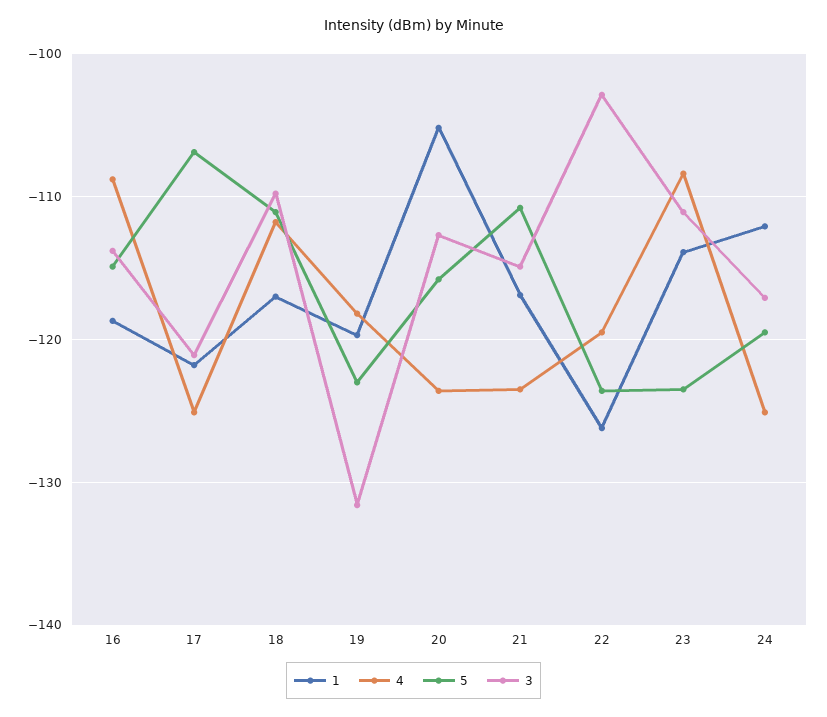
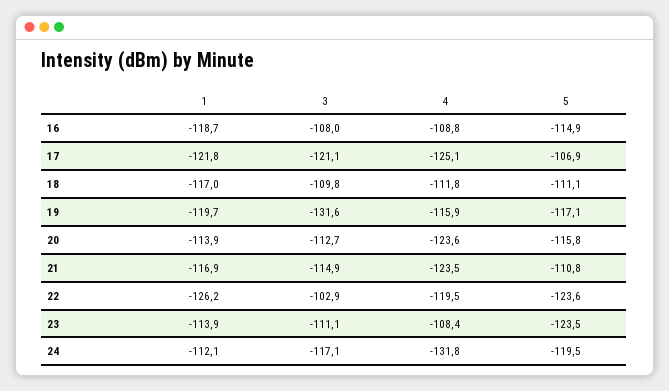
  {
    "1": {
      "16": -118.7,
      "17": -121.8,
      "18": -117,
      "19": -119.7,
-     "20": -105,
+     "20": -113.9,
      "21": -116.9,
      "22": -126.2,
      "23": -113.9,
      "24": -112.1
    },
    "4": {
      "16": -108.8,
      "17": -125.1,
      "18": -111.8,
-     "19": -118,
+     "19": -115.9,
      "20": -123.6,
      "21": -123.5,
      "22": -119.5,
      "23": -108.4,
-     "24": -125
+     "24": -131.8
    },
    "5": {
      "16": -114.9,
      "17": -106.9,
      "18": -111.1,
-     "19": -123,
+     "19": -117.1,
      "20": -115.8,
      "21": -110.8,
      "22": -123.6,
      "23": -123.5,
      "24": -119.5
    },
    "3": {
-     "16": -114,
+     "16": -108,
      "17": -121.1,
      "18": -109.8,
      "19": -131.6,
      "20": -112.7,
      "21": -114.9,
      "22": -102.9,
      "23": -111.1,
      "24": -117.1
    }
  }

